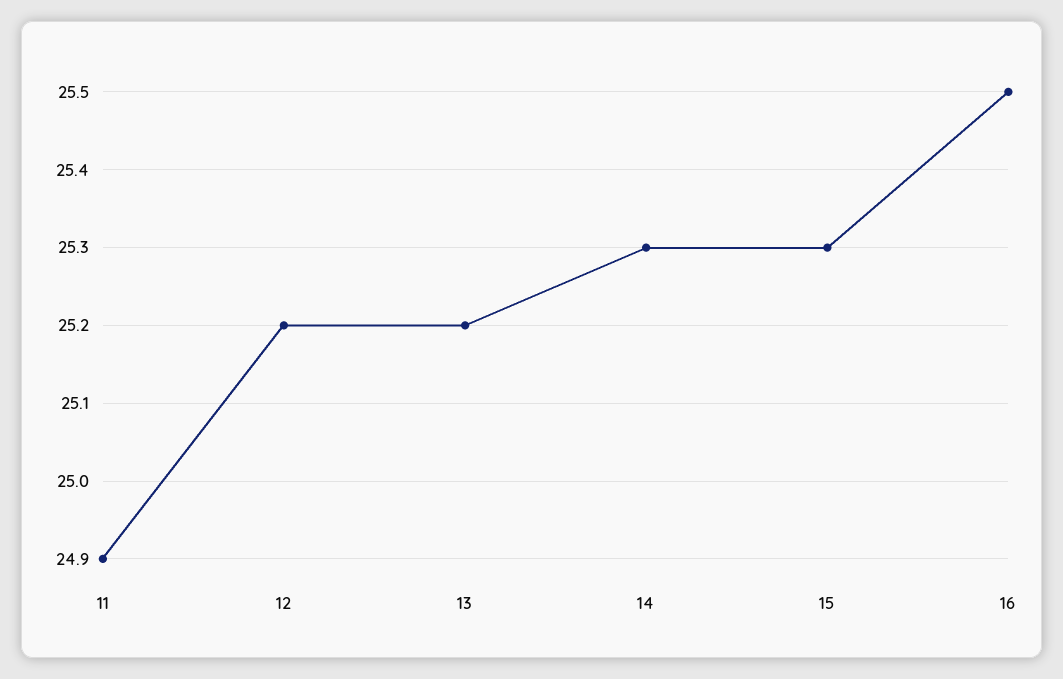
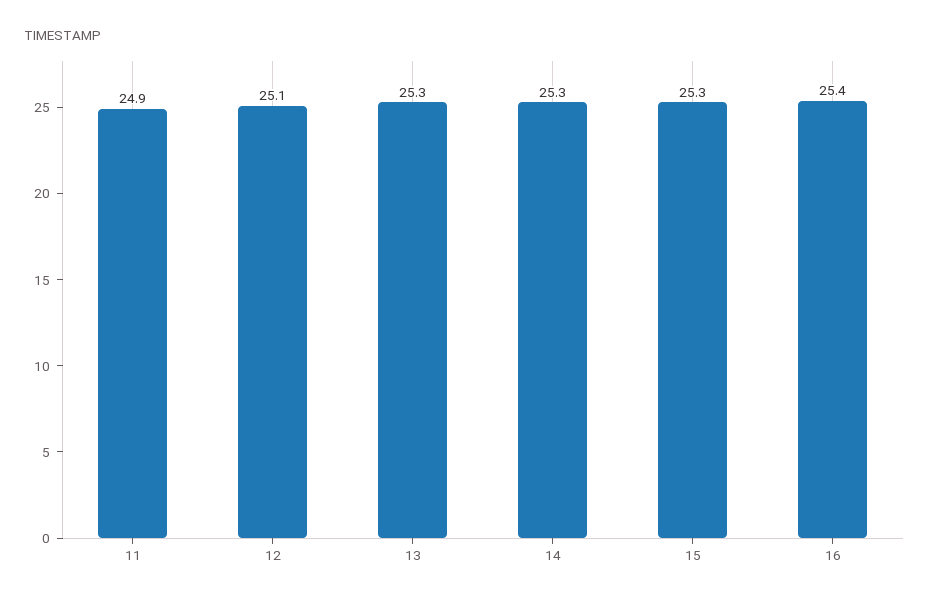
  {
    "11": 24.9,
-   "12": 25.2,
+   "12": 25.1,
-   "13": 25.2,
+   "13": 25.3,
    "14": 25.3,
    "15": 25.3,
-   "16": 25.5
+   "16": 25.4
  }

